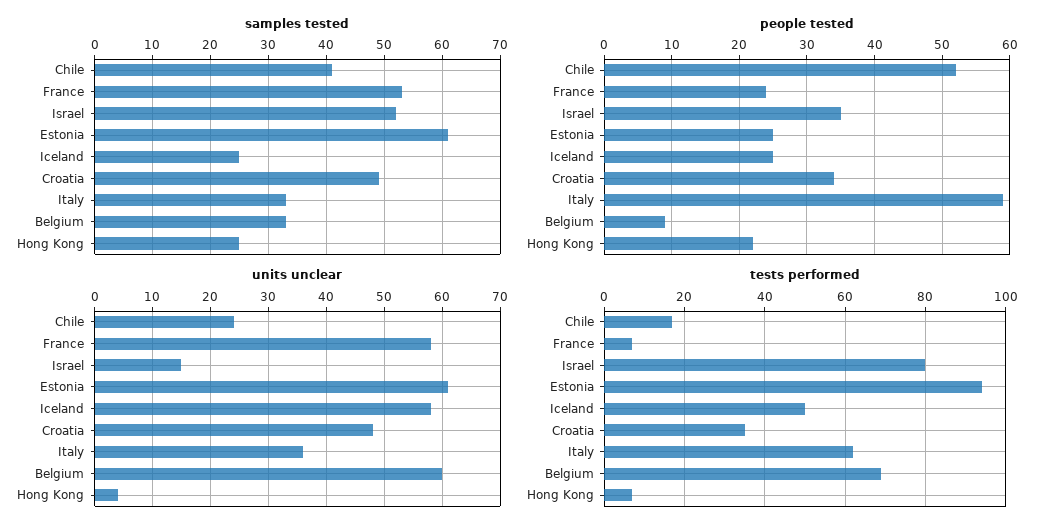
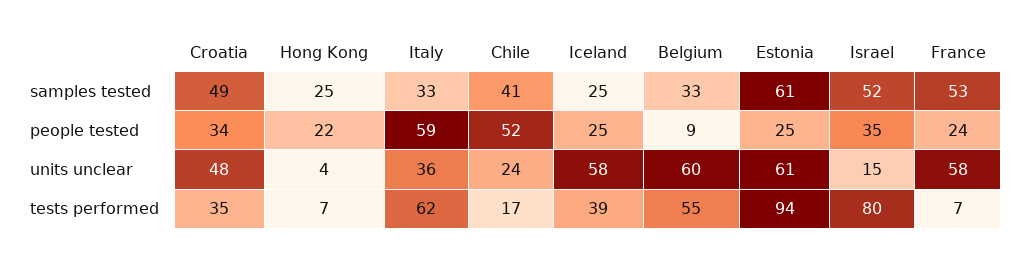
  {
    "samples tested": {
      "Chile": 41,
      "France": 53,
      "Israel": 52,
      "Estonia": 61,
      "Iceland": 25,
      "Croatia": 49,
      "Italy": 33,
      "Belgium": 33,
      "Hong Kong": 25
    },
    "people tested": {
      "Chile": 52,
      "France": 24,
      "Israel": 35,
      "Estonia": 25,
      "Iceland": 25,
      "Croatia": 34,
      "Italy": 59,
      "Belgium": 9,
      "Hong Kong": 22
    },
    "units unclear": {
      "Chile": 24,
      "France": 58,
      "Israel": 15,
      "Estonia": 61,
      "Iceland": 58,
      "Croatia": 48,
      "Italy": 36,
      "Belgium": 60,
      "Hong Kong": 4
    },
    "tests performed": {
      "Chile": 17,
      "France": 7,
      "Israel": 80,
      "Estonia": 94,
-     "Iceland": 50,
+     "Iceland": 39,
      "Croatia": 35,
      "Italy": 62,
-     "Belgium": 70,
+     "Belgium": 55,
      "Hong Kong": 7
    }
  }

